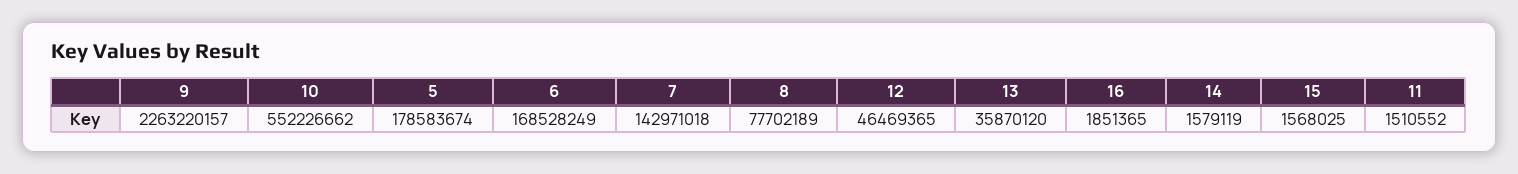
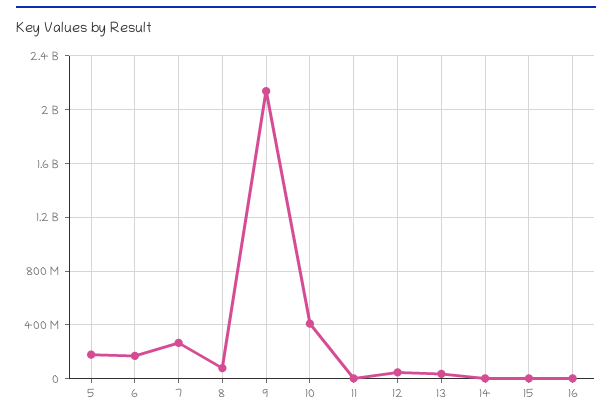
  {
-   "9": 2263220157,
+   "9": 2150000000,
-   "10": 552226662,
+   "10": 400000000,
    "5": 178583674,
    "6": 168528249,
-   "7": 142971018,
+   "7": 250000000,
    "8": 77702189,
    "12": 46469365,
    "13": 35870120,
    "16": 1851365,
    "14": 1579119,
    "15": 1568025,
    "11": 1510552
  }

